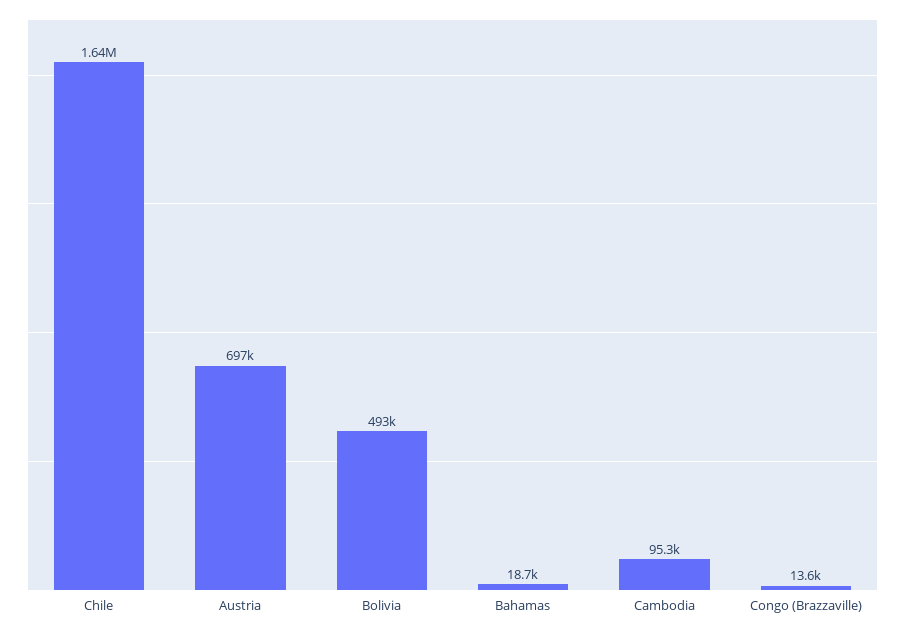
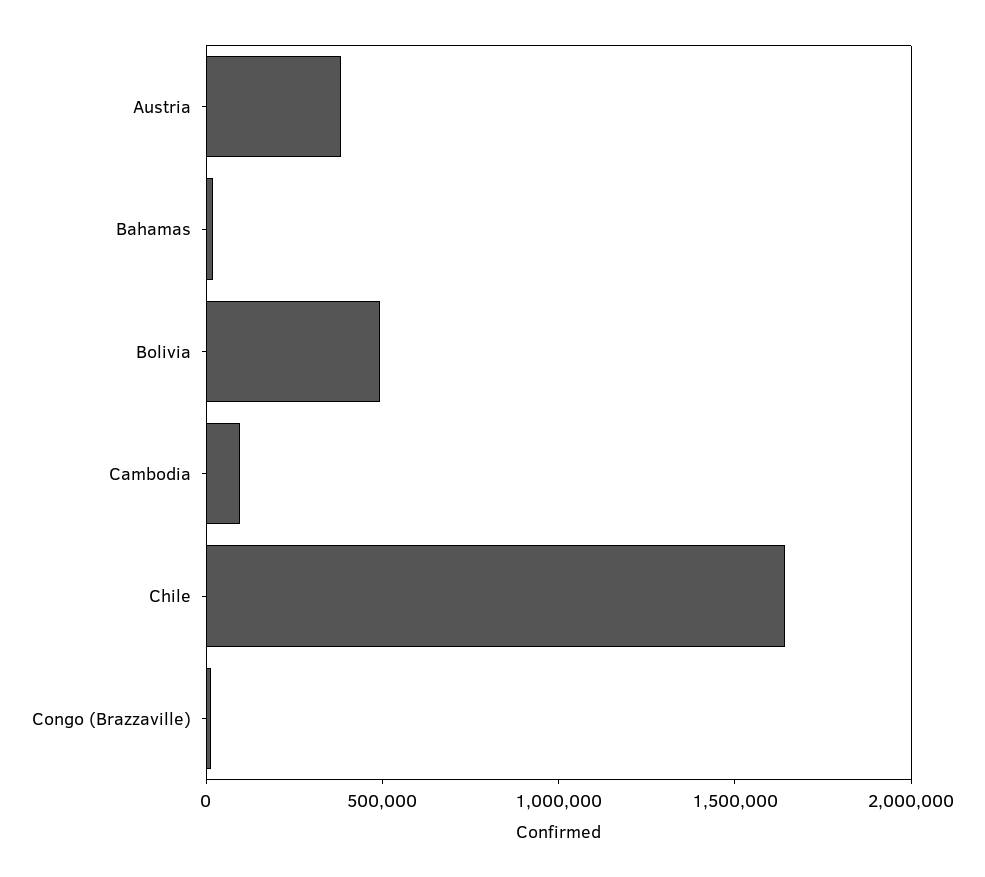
  {
    "Chile": 1640000,
-   "Austria": 697000,
+   "Austria": 400000,
    "Bolivia": 493000,
    "Bahamas": 18700,
    "Cambodia": 95300,
    "Congo (Brazzaville)": 13600
  }

